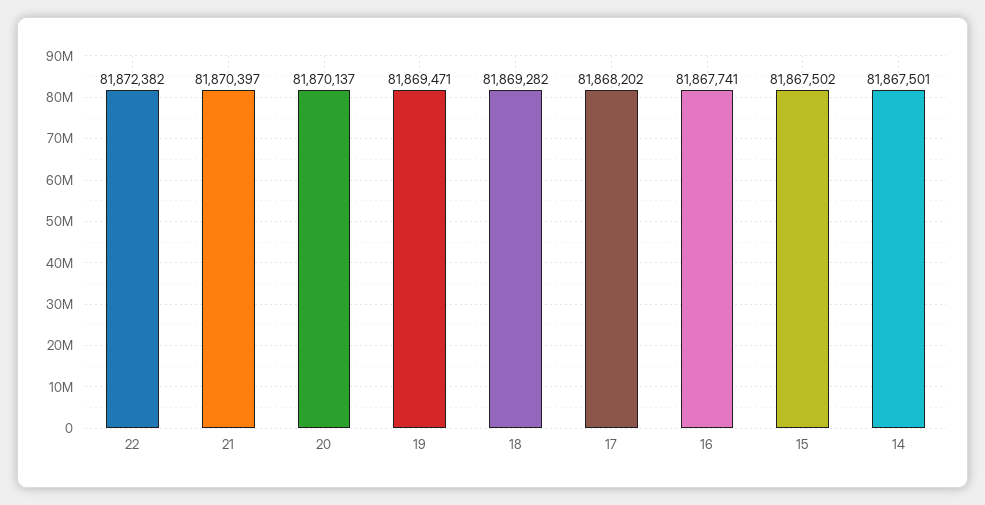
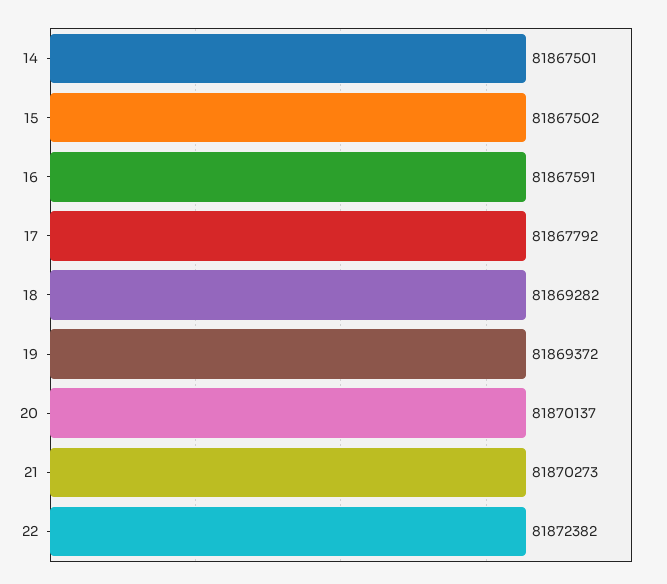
  {
    "22": 81872382,
-   "21": 81870397,
+   "21": 81870273,
    "20": 81870137,
-   "19": 81869471,
+   "19": 81869372,
    "18": 81869282,
-   "17": 81868202,
+   "17": 81867792,
-   "16": 81867741,
+   "16": 81867591,
    "15": 81867502,
    "14": 81867501
  }

